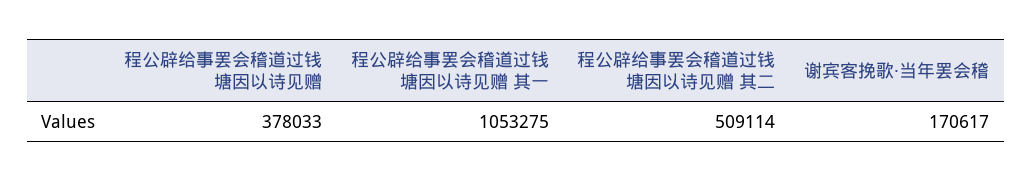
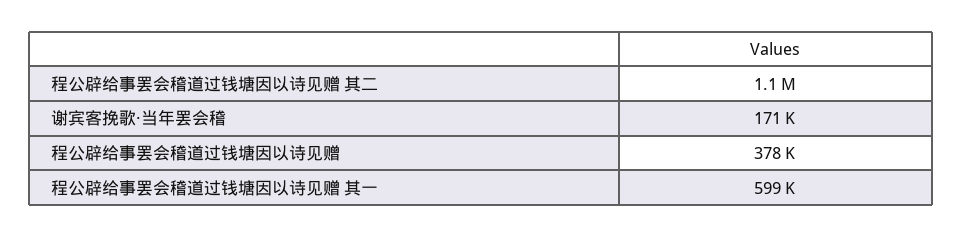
  {
    "程公辟给事罢会稽道过钱塘因以诗见赠": 378033,
-   "程公辟给事罢会稽道过钱塘因以诗见赠 其一": 1053275,
+   "程公辟给事罢会稽道过钱塘因以诗见赠 其一": 599000,
-   "程公辟给事罢会稽道过钱塘因以诗见赠 其二": 509114,
+   "程公辟给事罢会稽道过钱塘因以诗见赠 其二": 1100000,
    "谢宾客挽歌·当年罢会稽": 170617
  }

